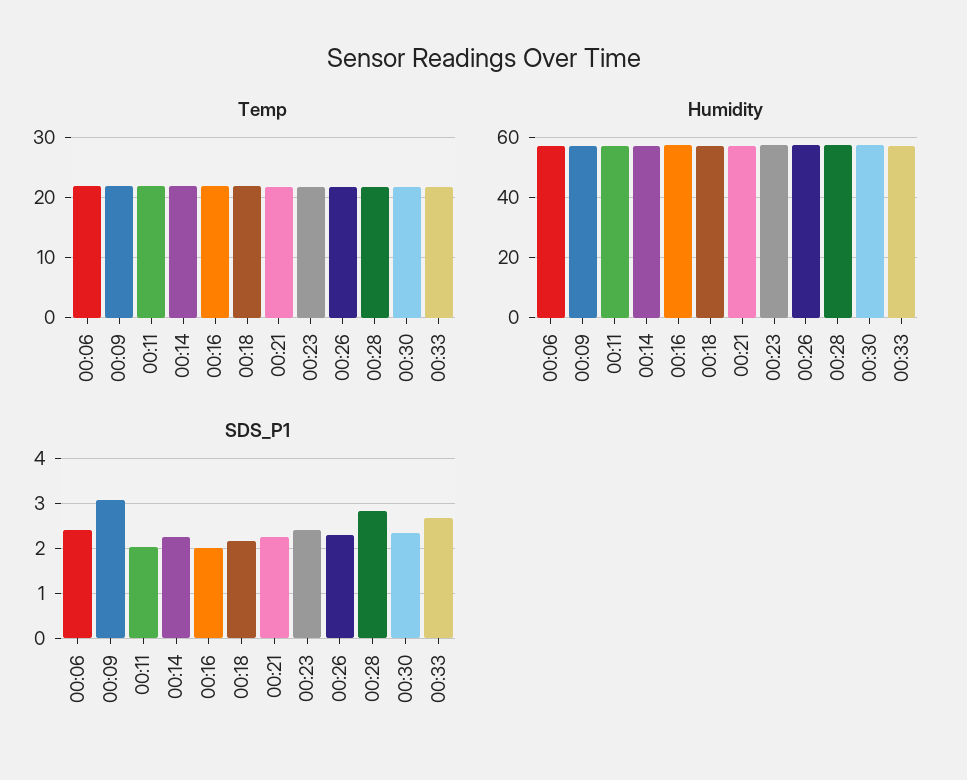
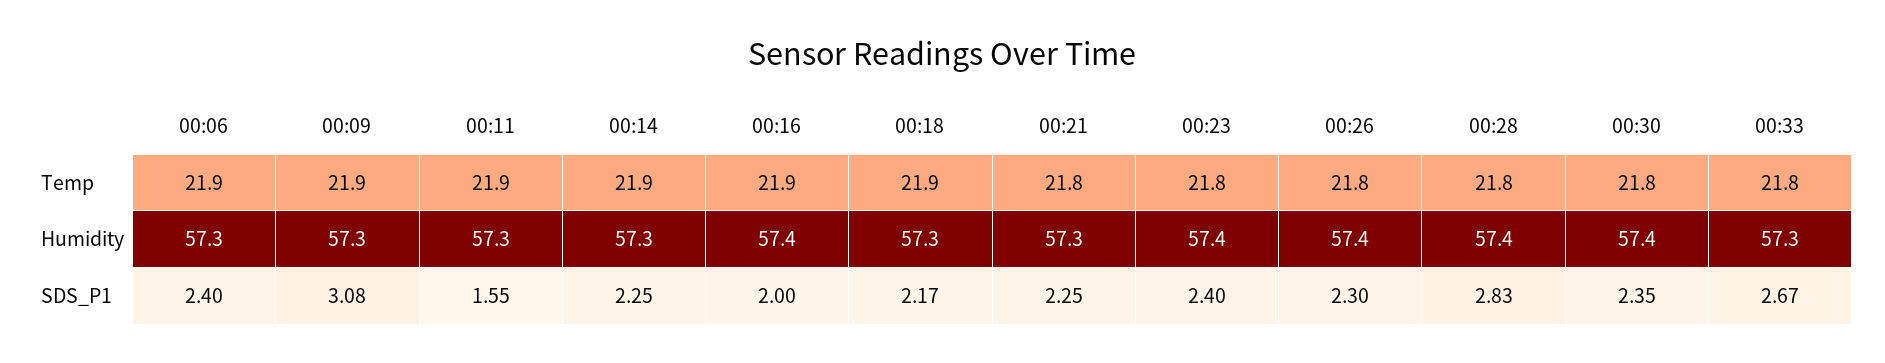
  {
    "Temp": {
      "00:06": 21.9,
      "00:09": 21.9,
      "00:11": 21.9,
      "00:14": 21.9,
      "00:16": 21.9,
      "00:18": 21.9,
      "00:21": 21.8,
      "00:23": 21.8,
      "00:26": 21.8,
      "00:28": 21.8,
      "00:30": 21.8,
      "00:33": 21.8
    },
    "Humidity": {
      "00:06": 57.3,
      "00:09": 57.3,
      "00:11": 57.3,
      "00:14": 57.3,
      "00:16": 57.4,
      "00:18": 57.3,
      "00:21": 57.3,
      "00:23": 57.4,
      "00:26": 57.4,
      "00:28": 57.4,
      "00:30": 57.4,
      "00:33": 57.3
    },
    "SDS_P1": {
      "00:06": 2.4,
      "00:09": 3.08,
-     "00:11": 2,
+     "00:11": 1.55,
      "00:14": 2.25,
      "00:16": 2,
      "00:18": 2.17,
      "00:21": 2.25,
      "00:23": 2.4,
      "00:26": 2.3,
      "00:28": 2.83,
      "00:30": 2.35,
      "00:33": 2.67
    }
  }

